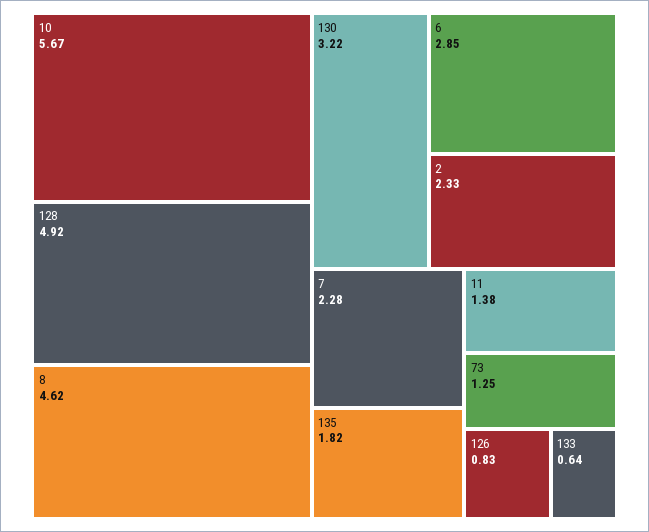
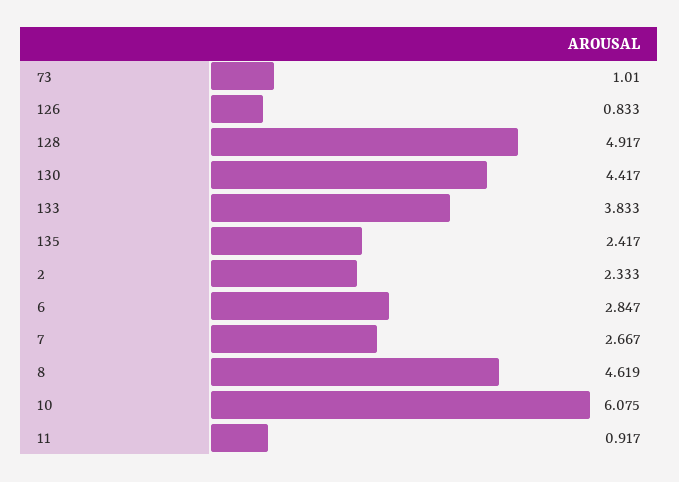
  {
-   "10": 5.67,
+   "10": 6.075,
    "128": 4.917,
    "8": 4.619,
-   "130": 3.22,
+   "130": 4.417,
    "6": 2.847,
    "2": 2.333,
-   "7": 2.28,
+   "7": 2.667,
-   "135": 1.82,
+   "135": 2.417,
-   "11": 1.38,
+   "11": 0.917,
-   "73": 1.25,
+   "73": 1.01,
    "126": 0.833,
-   "133": 0.64
+   "133": 3.833
  }

